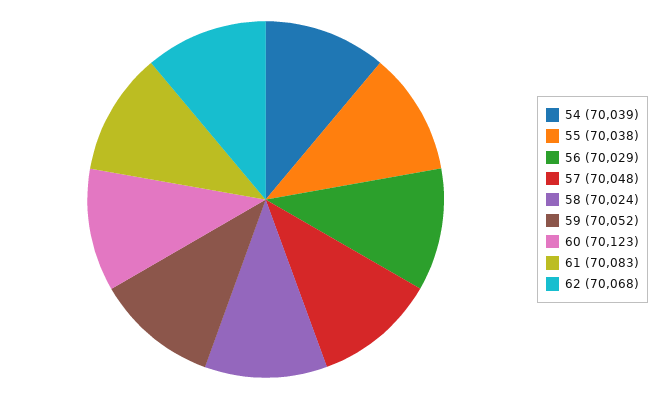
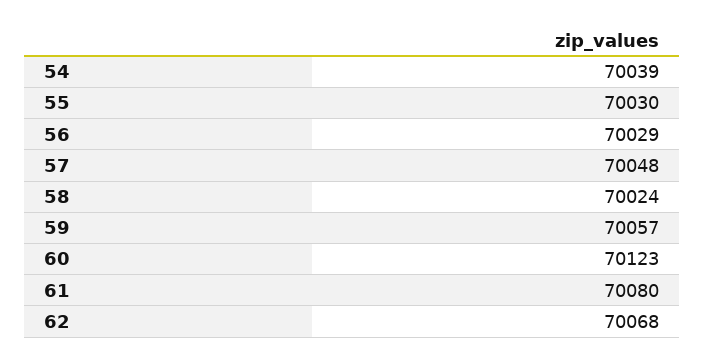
  {
    "54": 70039,
-   "55": 70038,
+   "55": 70030,
    "56": 70029,
    "57": 70048,
    "58": 70024,
-   "59": 70052,
+   "59": 70057,
    "60": 70123,
-   "61": 70083,
+   "61": 70080,
    "62": 70068
  }

